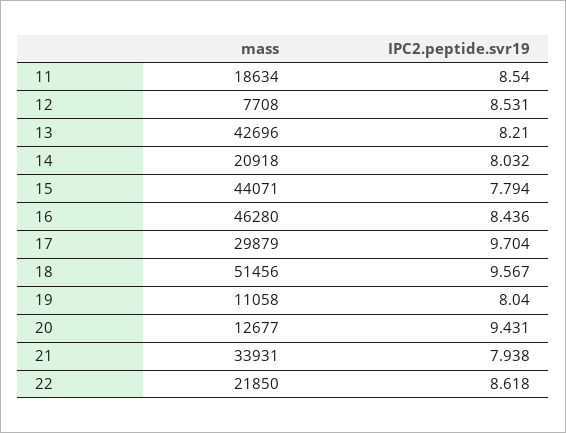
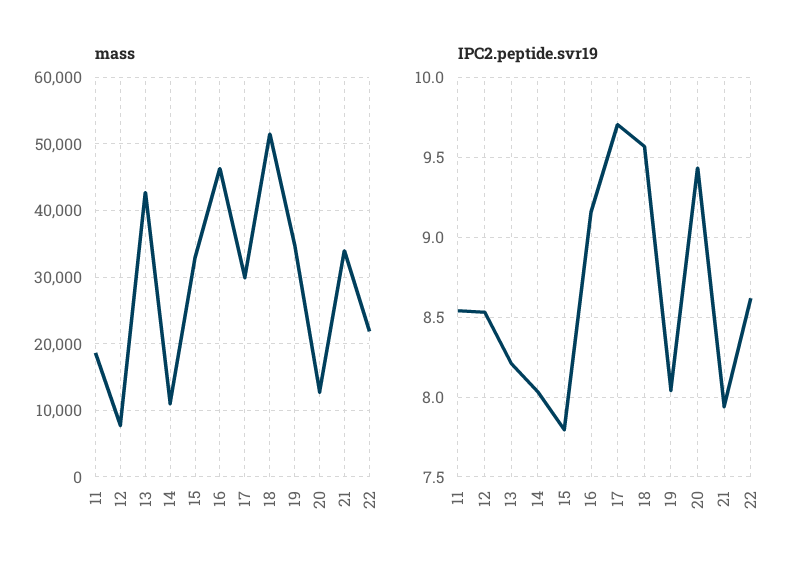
  {
    "mass": {
      "11": 18634,
      "12": 7708,
      "13": 42696,
-     "14": 20918,
+     "14": 11000,
-     "15": 44071,
+     "15": 33000,
      "16": 46280,
      "17": 29879,
      "18": 51456,
-     "19": 11058,
+     "19": 35000,
      "20": 12677,
      "21": 33931,
      "22": 21850
    },
    "IPC2.peptide.svr19": {
      "11": 8.54,
      "12": 8.531,
      "13": 8.21,
      "14": 8.032,
      "15": 7.794,
-     "16": 8.436,
+     "16": 9.15,
      "17": 9.704,
      "18": 9.567,
      "19": 8.04,
      "20": 9.431,
      "21": 7.938,
      "22": 8.618
    }
  }

